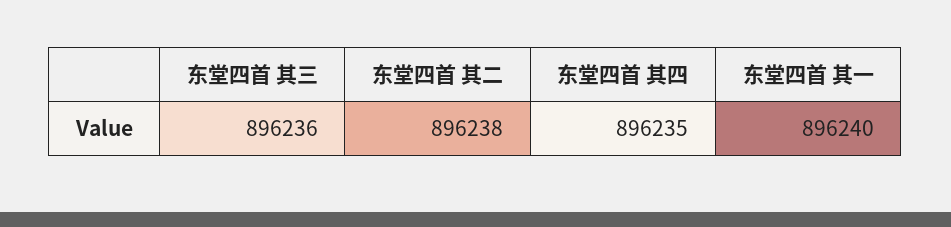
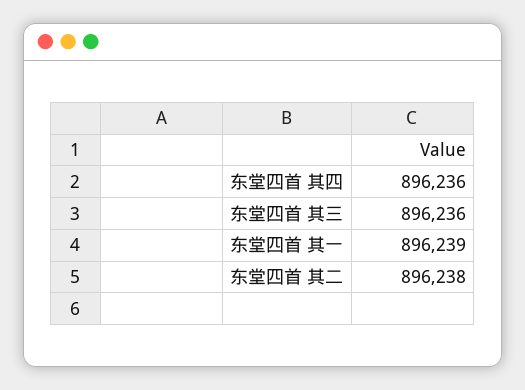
  {
    "东堂四首 其三": 896236,
    "东堂四首 其二": 896238,
-   "东堂四首 其四": 896235,
+   "东堂四首 其四": 896236,
-   "东堂四首 其一": 896240
+   "东堂四首 其一": 896239
  }

